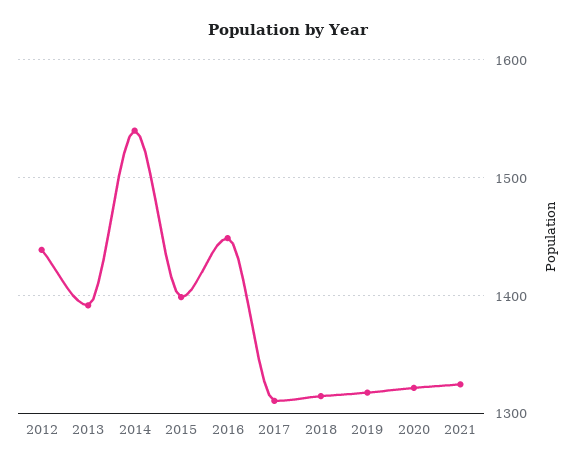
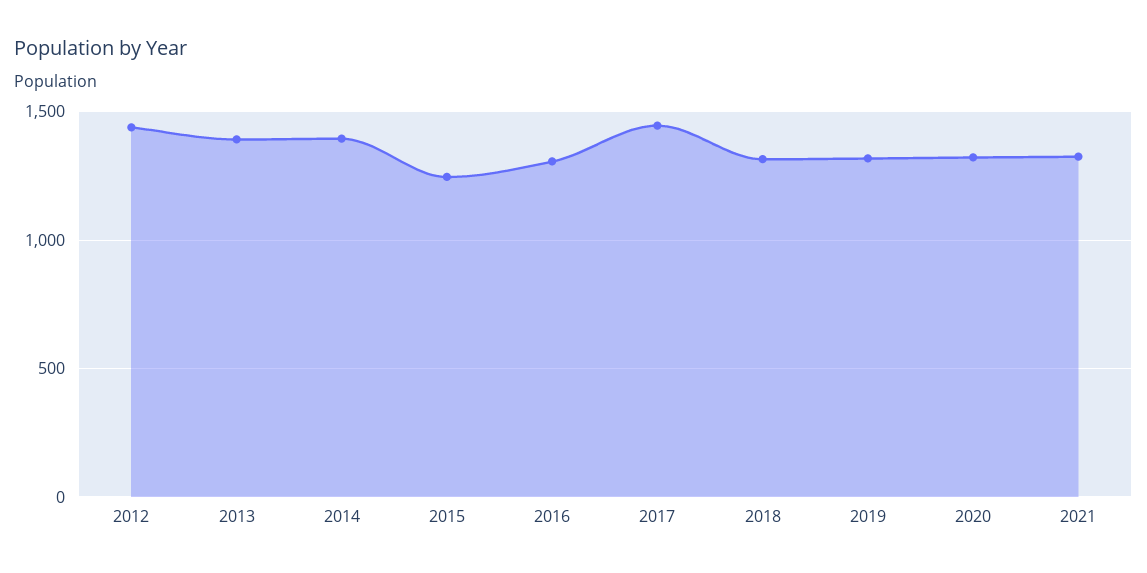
  {
    "2012": 1440,
    "2013": 1390,
-   "2014": 1540,
+   "2014": 1400,
-   "2015": 1400,
+   "2015": 1250,
-   "2016": 1450,
+   "2016": 1300,
-   "2017": 1310,
+   "2017": 1450,
    "2018": 1320,
    "2019": 1320,
    "2020": 1320,
    "2021": 1330
  }

